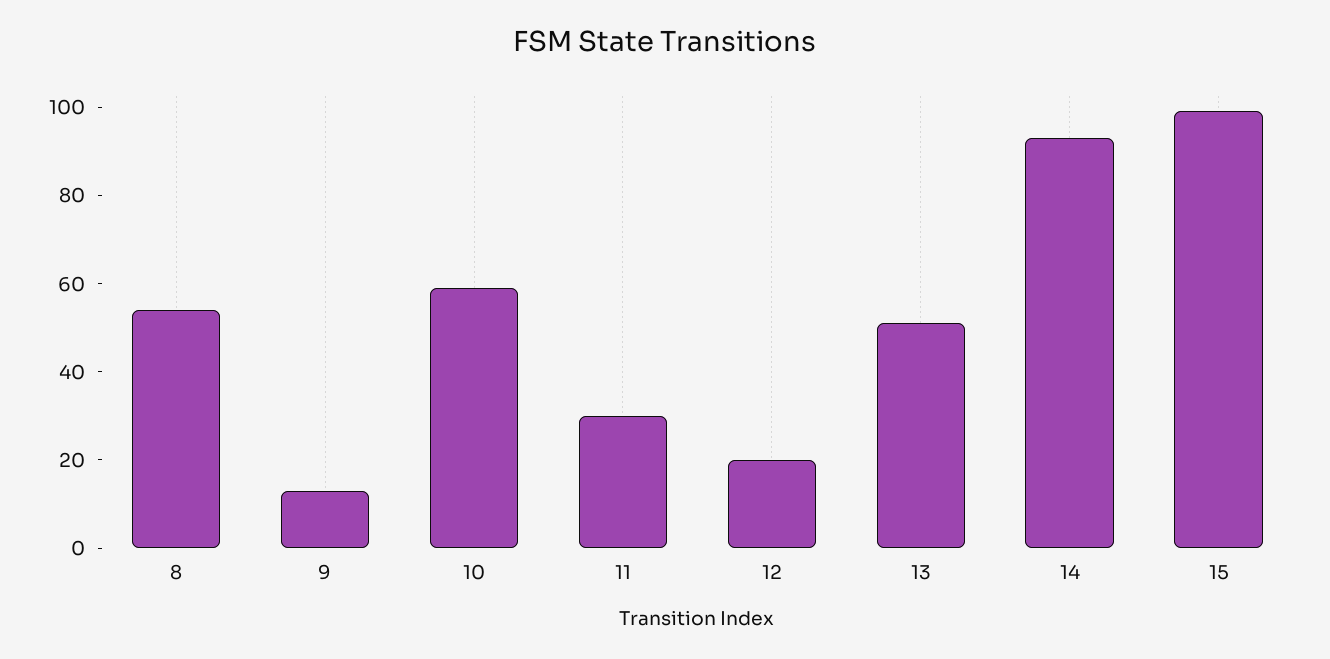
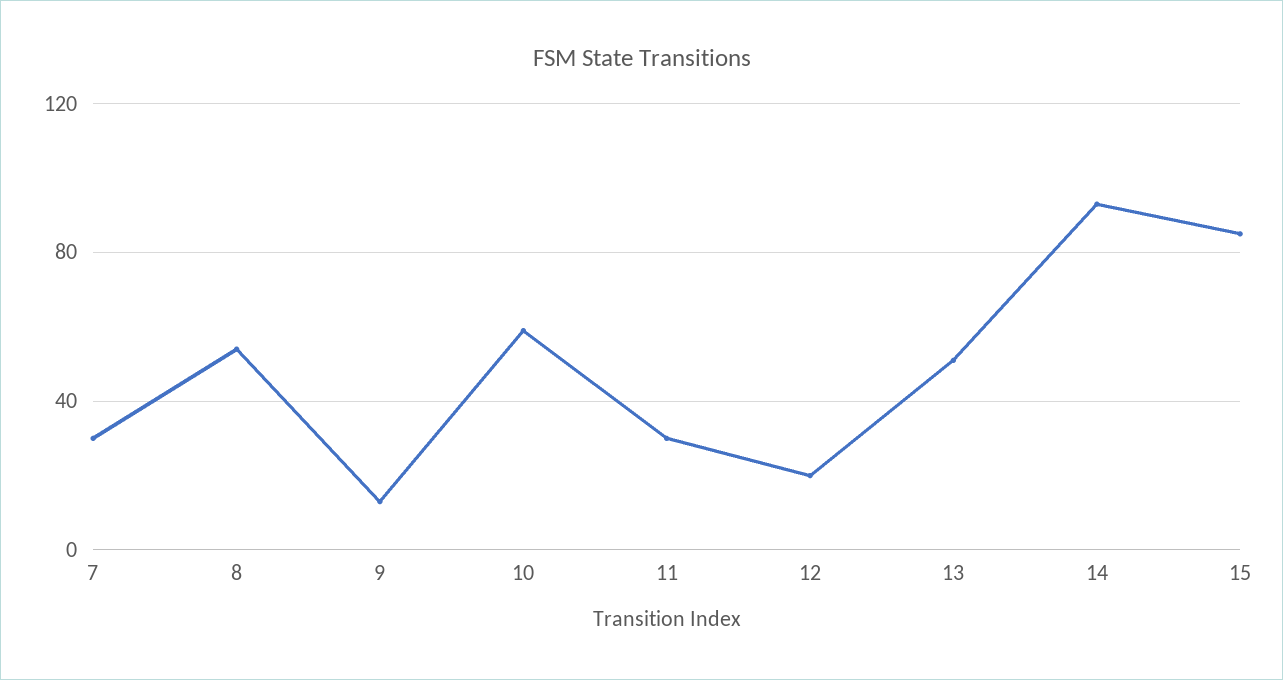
  {
    "8": 55,
    "9": 15,
    "10": 60,
    "11": 30,
    "12": 20,
    "13": 50,
    "14": 95,
-   "15": 100
+   "15": 85,
+   "7": 30
  }

